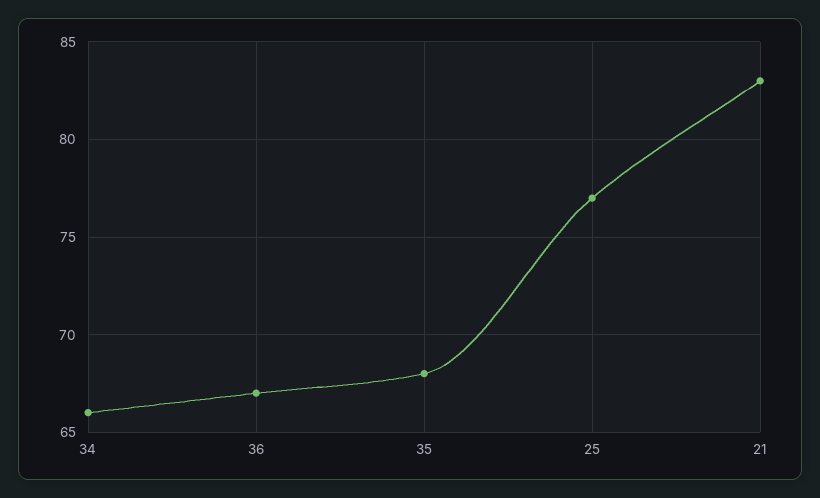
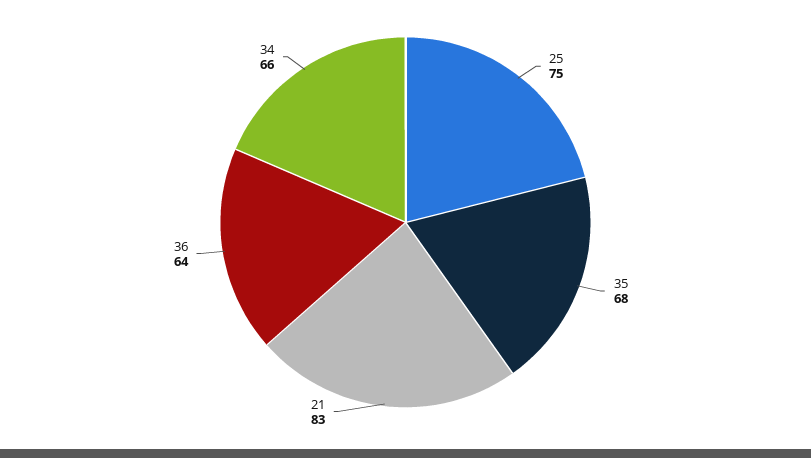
  {
    "34": 66,
-   "36": 67,
+   "36": 64,
    "35": 68,
-   "25": 77,
+   "25": 75,
    "21": 83
  }

